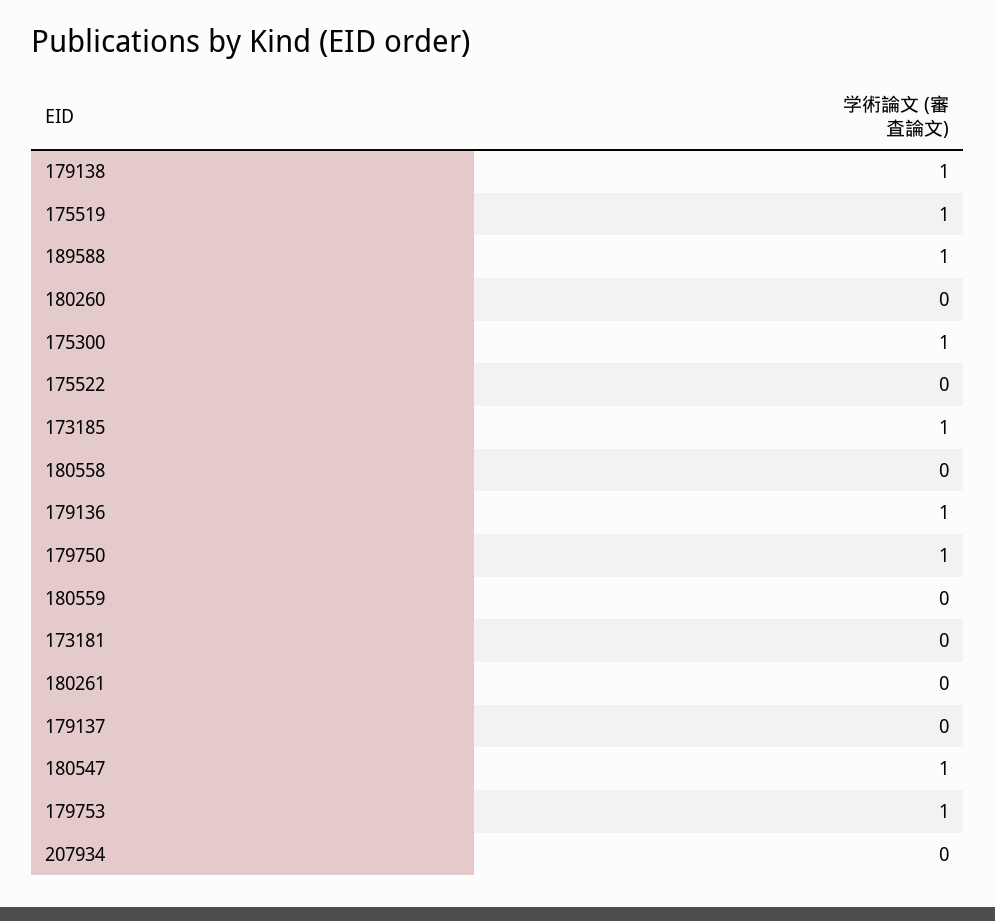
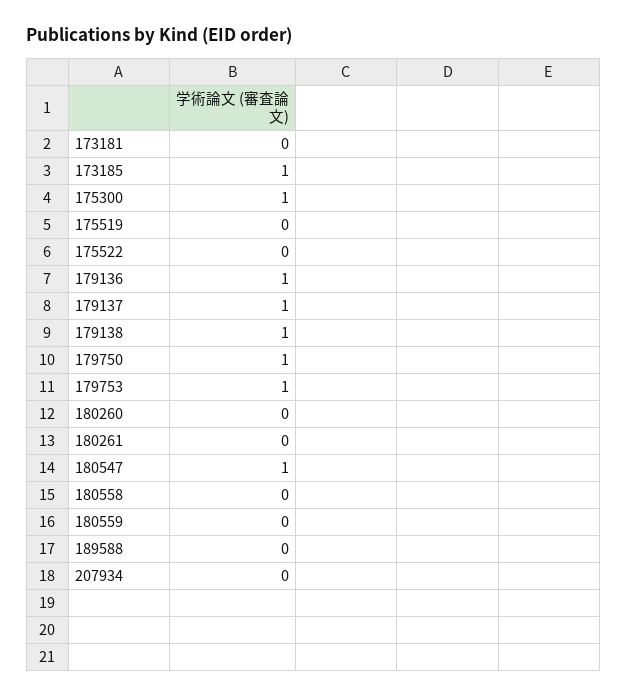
  {
    "179138": 1,
-   "175519": 1,
+   "175519": 0,
-   "189588": 1,
+   "189588": 0,
    "180260": 0,
    "175300": 1,
    "175522": 0,
    "173185": 1,
    "180558": 0,
    "179136": 1,
    "179750": 1,
    "180559": 0,
    "173181": 0,
    "180261": 0,
-   "179137": 0,
+   "179137": 1,
    "180547": 1,
    "179753": 1,
    "207934": 0
  }

